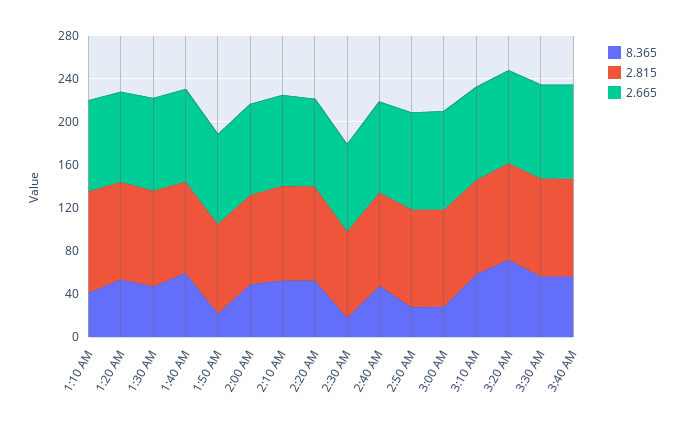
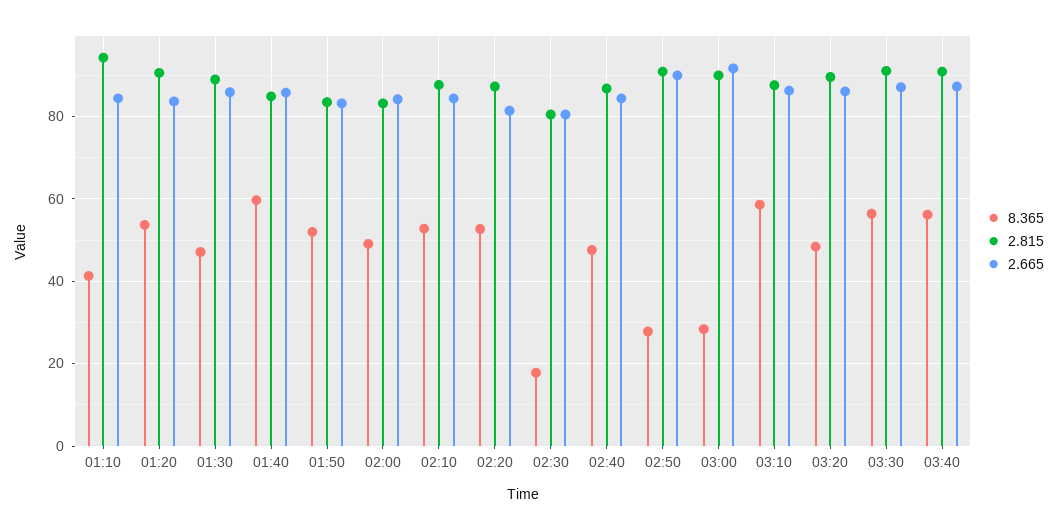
  {
    "8.365": {
      "1:10 AM": 42,
      "1:20 AM": 54,
      "1:30 AM": 48,
      "1:40 AM": 60,
-     "1:50 AM": 20,
+     "1:50 AM": 52,
      "2:00 AM": 50,
      "2:10 AM": 52,
      "2:20 AM": 52,
      "2:30 AM": 18,
      "2:40 AM": 48,
      "2:50 AM": 28,
      "3:00 AM": 28,
      "3:10 AM": 58,
-     "3:20 AM": 70,
+     "3:20 AM": 48,
      "3:30 AM": 56,
      "3:40 AM": 56
    },
    "2.815": {
      "1:10 AM": 94,
      "1:20 AM": 90,
      "1:30 AM": 90,
      "1:40 AM": 84,
      "1:50 AM": 84,
      "2:00 AM": 84,
      "2:10 AM": 88,
      "2:20 AM": 88,
      "2:30 AM": 80,
      "2:40 AM": 86,
      "2:50 AM": 90,
      "3:00 AM": 90,
      "3:10 AM": 88,
      "3:20 AM": 90,
      "3:30 AM": 92,
      "3:40 AM": 90
    },
    "2.665": {
      "1:10 AM": 84,
      "1:20 AM": 84,
      "1:30 AM": 86,
      "1:40 AM": 86,
      "1:50 AM": 84,
      "2:00 AM": 84,
      "2:10 AM": 84,
      "2:20 AM": 82,
      "2:30 AM": 80,
      "2:40 AM": 84,
      "2:50 AM": 90,
      "3:00 AM": 92,
      "3:10 AM": 86,
      "3:20 AM": 86,
      "3:30 AM": 88,
      "3:40 AM": 88
    }
  }

